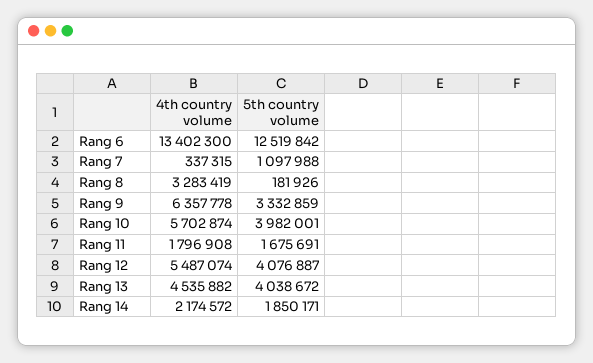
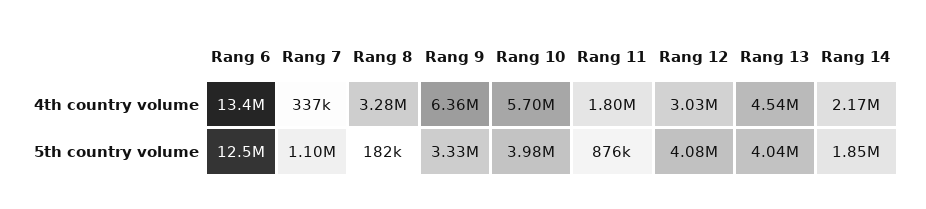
  {
    "4th country volume": {
      "Rang 6": 13402300,
      "Rang 7": 337315,
      "Rang 8": 3283419,
      "Rang 9": 6357778,
      "Rang 10": 5702874,
      "Rang 11": 1796908,
-     "Rang 12": 5487074,
+     "Rang 12": 3030000,
      "Rang 13": 4535882,
      "Rang 14": 2174572
    },
    "5th country volume": {
      "Rang 6": 12519842,
      "Rang 7": 1097988,
      "Rang 8": 181926,
      "Rang 9": 3332859,
      "Rang 10": 3982001,
-     "Rang 11": 1675691,
+     "Rang 11": 876000,
      "Rang 12": 4076887,
      "Rang 13": 4038672,
      "Rang 14": 1850171
    }
  }

